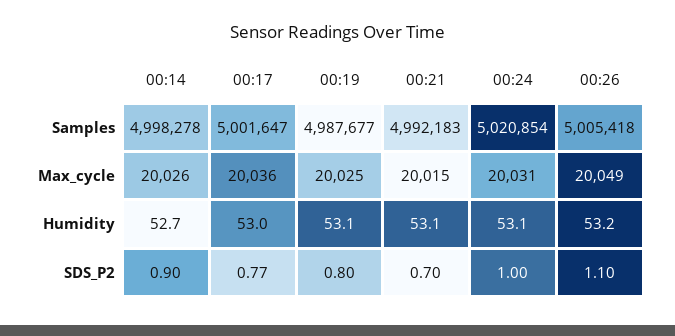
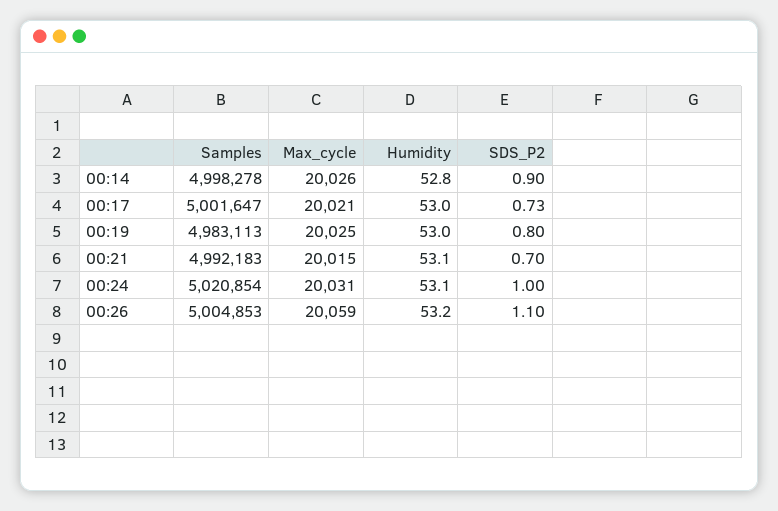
  {
    "00:14": {
      "Samples": 4998278,
      "Max_cycle": 20026,
-     "Humidity": 52.7,
+     "Humidity": 52.8,
      "SDS_P2": 0.9
    },
    "00:17": {
      "Samples": 5001647,
-     "Max_cycle": 20036,
+     "Max_cycle": 20021,
      "Humidity": 53,
-     "SDS_P2": 0.77
+     "SDS_P2": 0.73
    },
    "00:19": {
-     "Samples": 4987677,
+     "Samples": 4983113,
      "Max_cycle": 20025,
-     "Humidity": 53.1,
+     "Humidity": 53,
      "SDS_P2": 0.8
    },
    "00:21": {
      "Samples": 4992183,
      "Max_cycle": 20015,
      "Humidity": 53.1,
      "SDS_P2": 0.7
    },
    "00:24": {
      "Samples": 5020854,
      "Max_cycle": 20031,
      "Humidity": 53.1,
      "SDS_P2": 1
    },
    "00:26": {
-     "Samples": 5005418,
+     "Samples": 5004853,
-     "Max_cycle": 20049,
+     "Max_cycle": 20059,
      "Humidity": 53.2,
      "SDS_P2": 1.1
    }
  }

